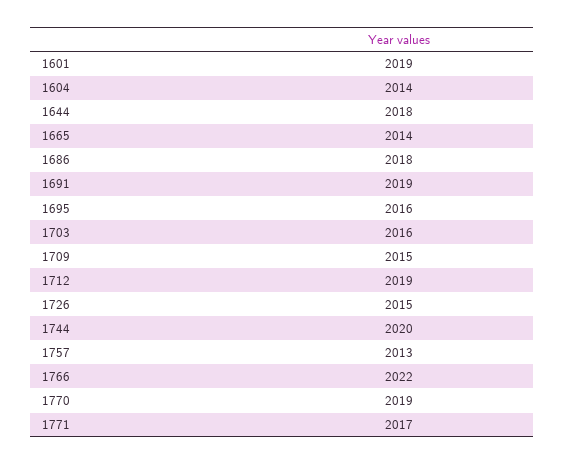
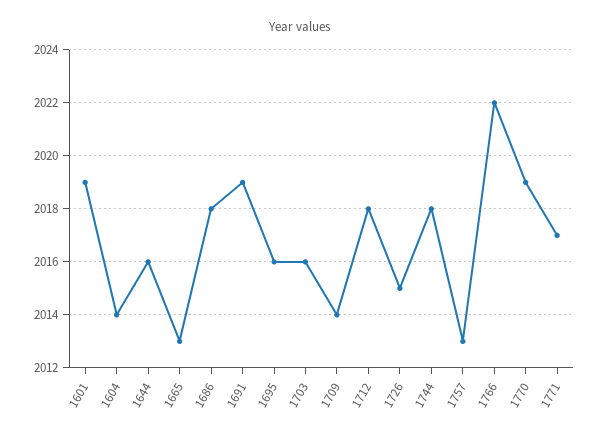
  {
    "1601": 2019,
    "1604": 2014,
-   "1644": 2018,
+   "1644": 2016,
-   "1665": 2014,
+   "1665": 2013,
    "1686": 2018,
    "1691": 2019,
    "1695": 2016,
    "1703": 2016,
-   "1709": 2015,
+   "1709": 2014,
-   "1712": 2019,
+   "1712": 2018,
    "1726": 2015,
-   "1744": 2020,
+   "1744": 2018,
    "1757": 2013,
    "1766": 2022,
    "1770": 2019,
    "1771": 2017
  }

